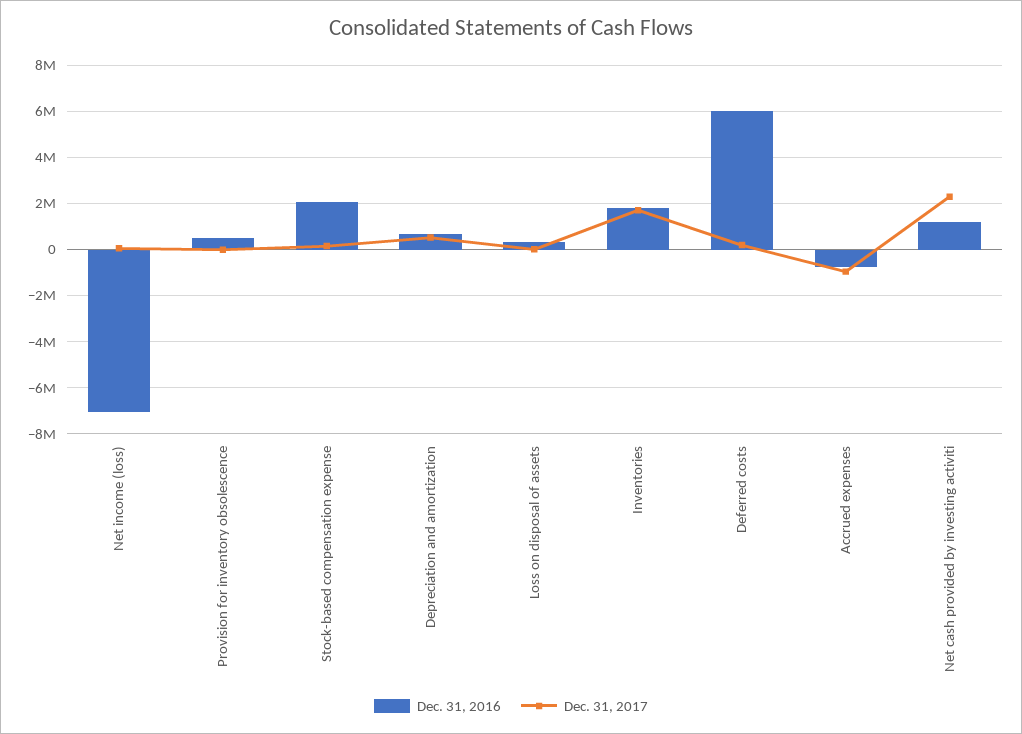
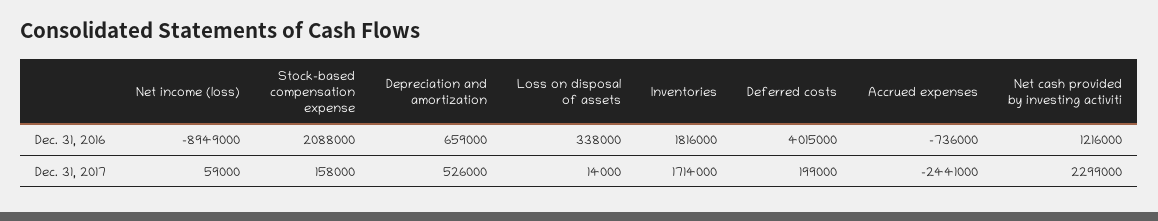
  {
    "Dec. 31, 2016": {
-     "Net income (loss)": -7000000,
+     "Net income (loss)": -8949000,
-     "Provision for inventory obsolescence": 500000,
      "Stock-based compensation expense": 2088000,
      "Depreciation and amortization": 659000,
      "Loss on disposal of assets": 338000,
      "Inventories": 1816000,
-     "Deferred costs": 6000000,
+     "Deferred costs": 4015000,
      "Accrued expenses": -736000,
      "Net cash provided by investing activiti": 1216000
    },
    "Dec. 31, 2017": {
      "Net income (loss)": 59000,
-     "Provision for inventory obsolescence": 0,
      "Stock-based compensation expense": 158000,
      "Depreciation and amortization": 526000,
      "Loss on disposal of assets": 14000,
      "Inventories": 1714000,
      "Deferred costs": 199000,
-     "Accrued expenses": -1000000,
+     "Accrued expenses": -2441000,
      "Net cash provided by investing activiti": 2299000
    }
  }

